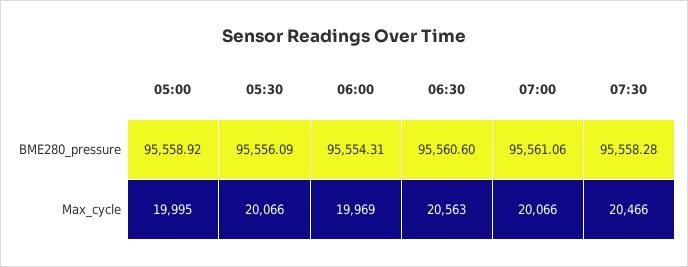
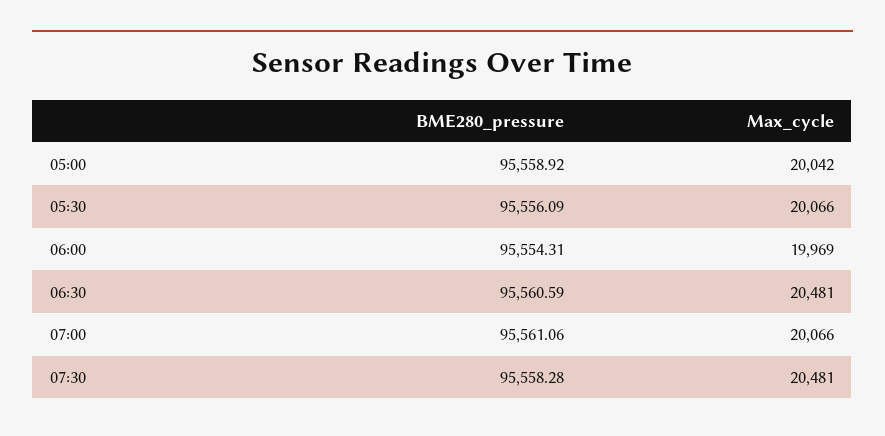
  {
    "05:00": {
      "BME280_pressure": 95558.92,
-     "Max_cycle": 19995
+     "Max_cycle": 20042
    },
    "05:30": {
      "BME280_pressure": 95556.09,
      "Max_cycle": 20066
    },
    "06:00": {
      "BME280_pressure": 95554.31,
      "Max_cycle": 19969
    },
    "06:30": {
-     "BME280_pressure": 95560.6,
+     "BME280_pressure": 95560.59,
-     "Max_cycle": 20563
+     "Max_cycle": 20481
    },
    "07:00": {
      "BME280_pressure": 95561.06,
      "Max_cycle": 20066
    },
    "07:30": {
      "BME280_pressure": 95558.28,
-     "Max_cycle": 20466
+     "Max_cycle": 20481
    }
  }

